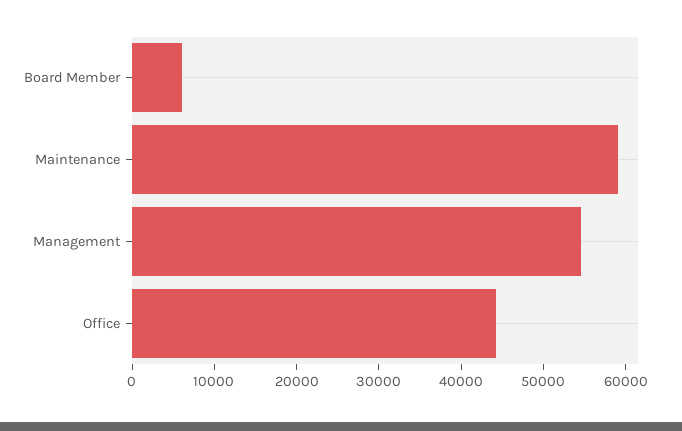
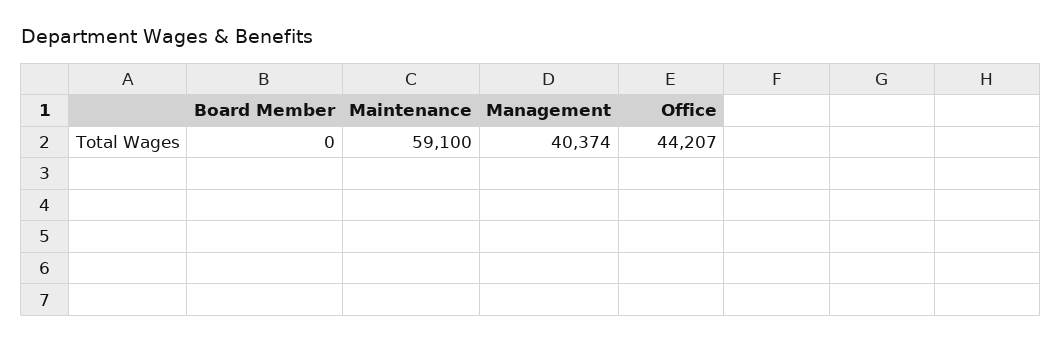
  {
-   "Board Member": 6000,
+   "Board Member": 0,
    "Maintenance": 59100,
-   "Management": 54000,
+   "Management": 40374,
    "Office": 44207
  }

